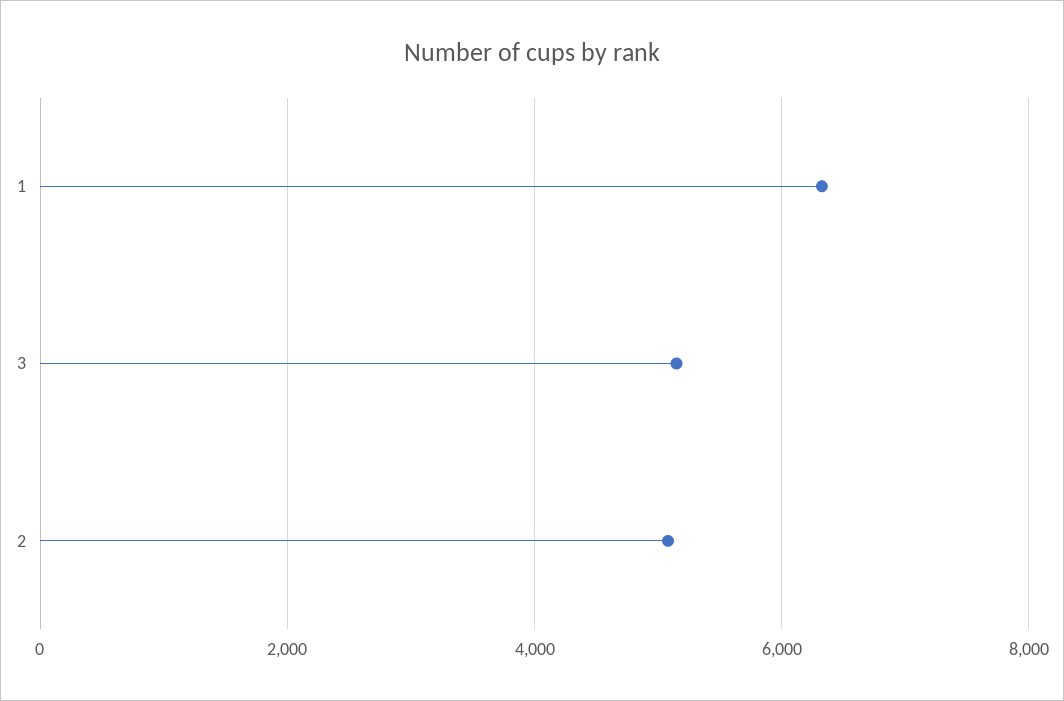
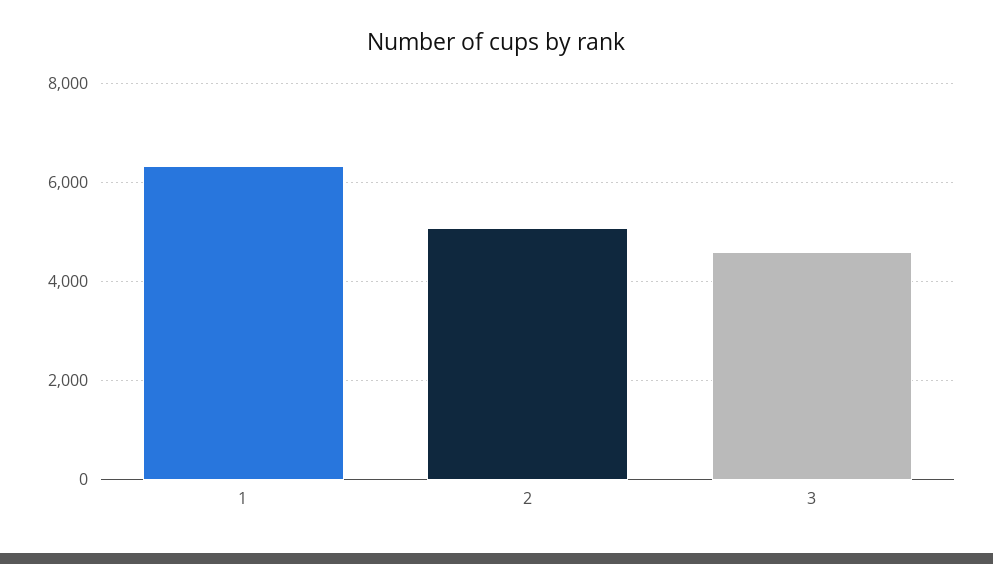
  {
    "1": 6400,
-   "3": 5200,
+   "3": 4600,
    "2": 5000
  }

